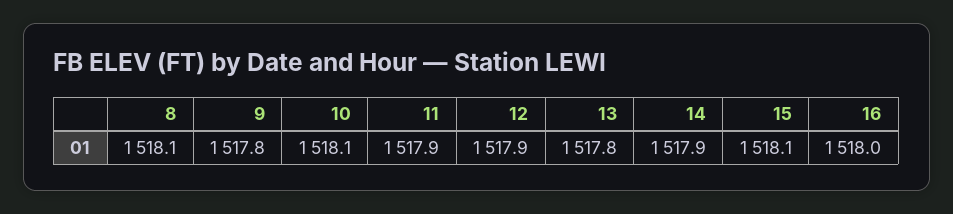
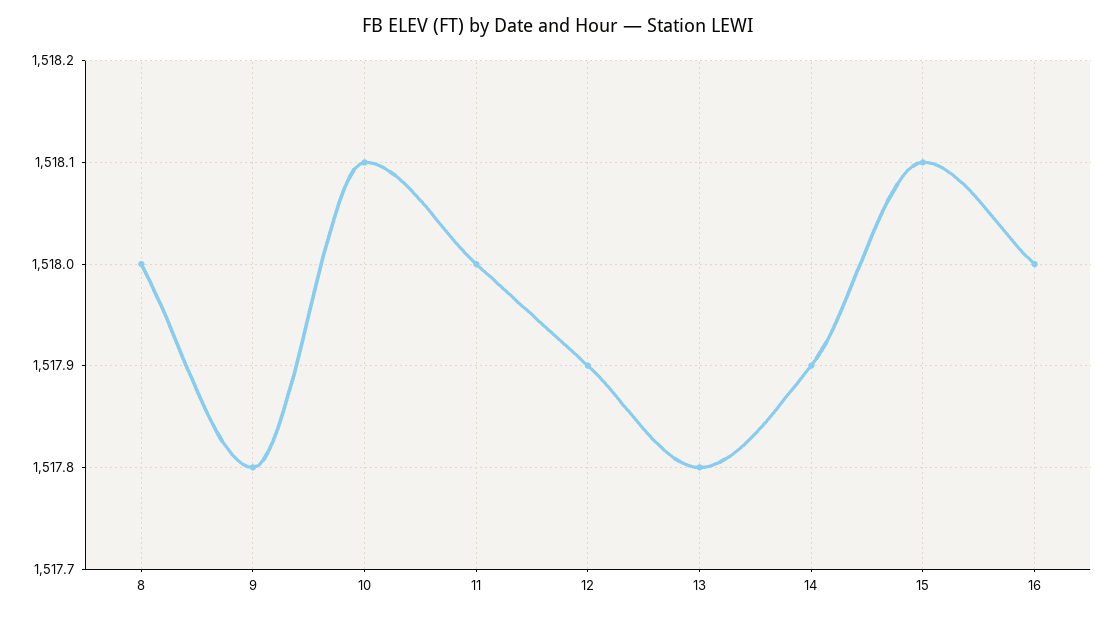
  {
-   "8": 1518.1,
+   "8": 1518,
    "9": 1517.8,
    "10": 1518.1,
-   "11": 1517.9,
+   "11": 1518,
    "12": 1517.9,
    "13": 1517.8,
    "14": 1517.9,
    "15": 1518.1,
    "16": 1518
  }

